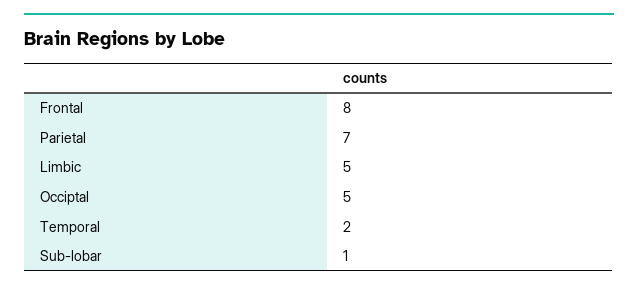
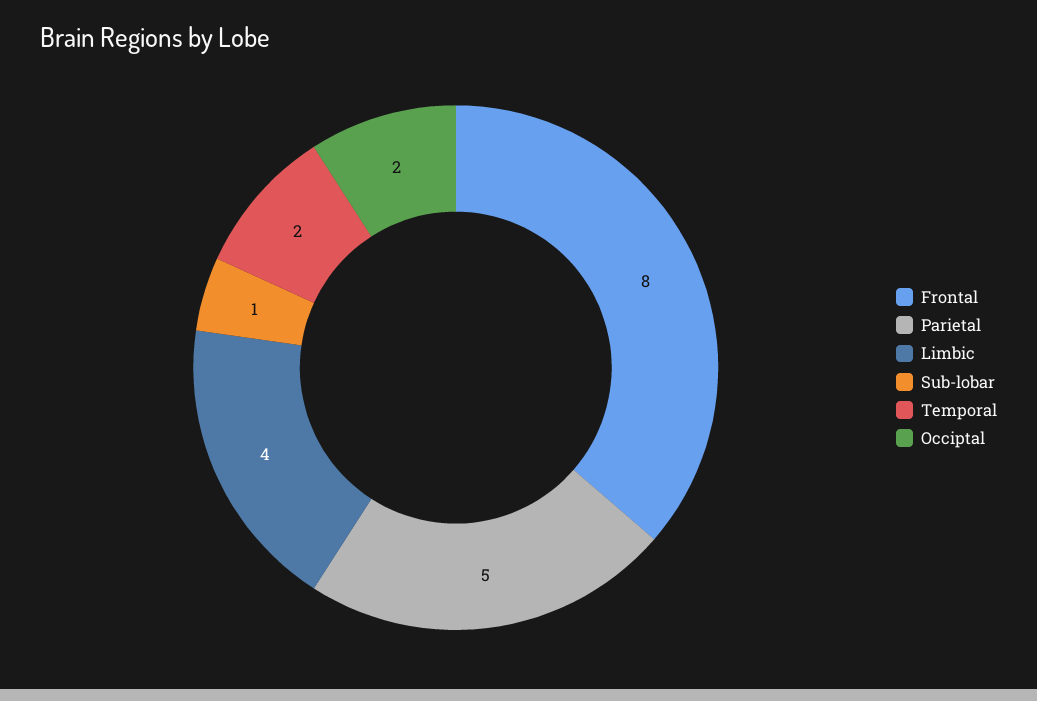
  {
    "Frontal": 8,
-   "Parietal": 7,
+   "Parietal": 5,
-   "Limbic": 5,
+   "Limbic": 4,
-   "Occiptal": 5,
+   "Occiptal": 2,
    "Temporal": 2,
    "Sub-lobar": 1
  }

